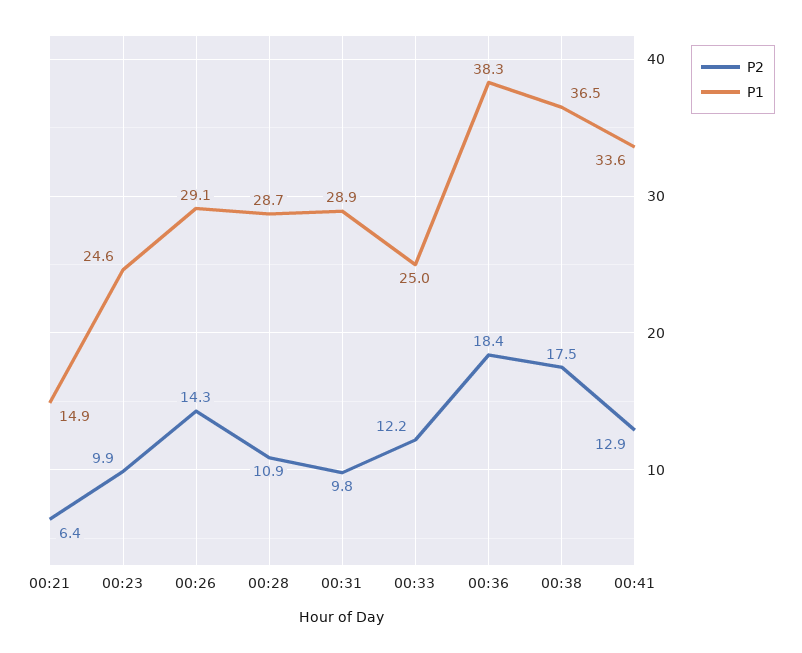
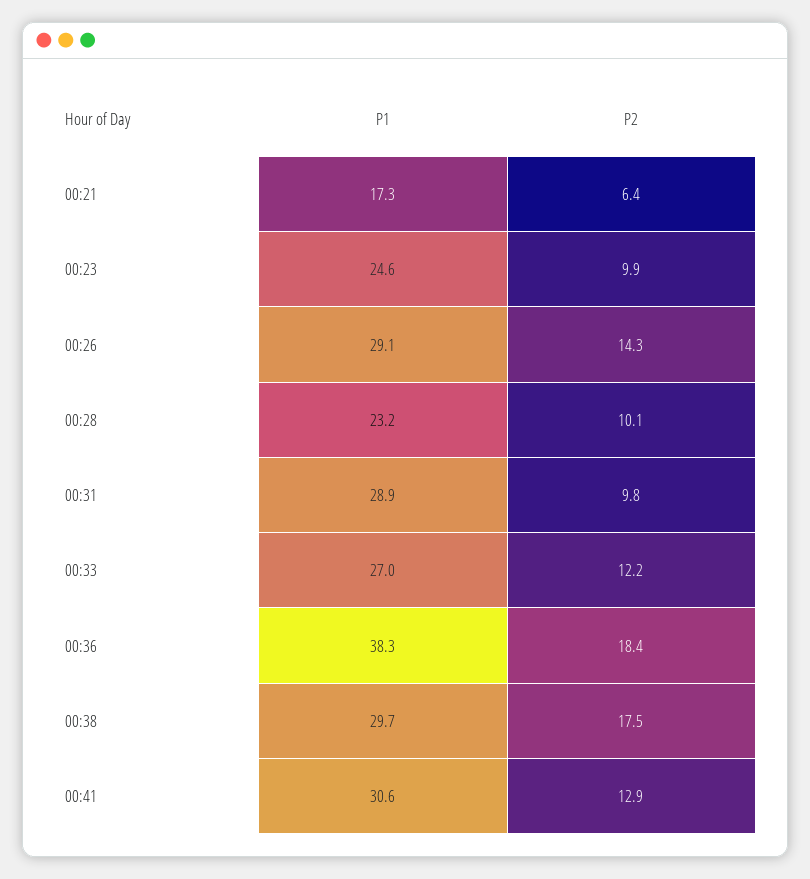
  {
    "P2": {
      "00:21": 6.4,
      "00:23": 9.9,
      "00:26": 14.3,
-     "00:28": 10.9,
+     "00:28": 10.1,
      "00:31": 9.8,
      "00:33": 12.2,
      "00:36": 18.4,
      "00:38": 17.5,
      "00:41": 12.9
    },
    "P1": {
-     "00:21": 14.9,
+     "00:21": 17.3,
      "00:23": 24.6,
      "00:26": 29.1,
-     "00:28": 28.7,
+     "00:28": 23.2,
      "00:31": 28.9,
-     "00:33": 25,
+     "00:33": 27,
      "00:36": 38.3,
-     "00:38": 36.5,
+     "00:38": 29.7,
-     "00:41": 33.6
+     "00:41": 30.6
    }
  }

